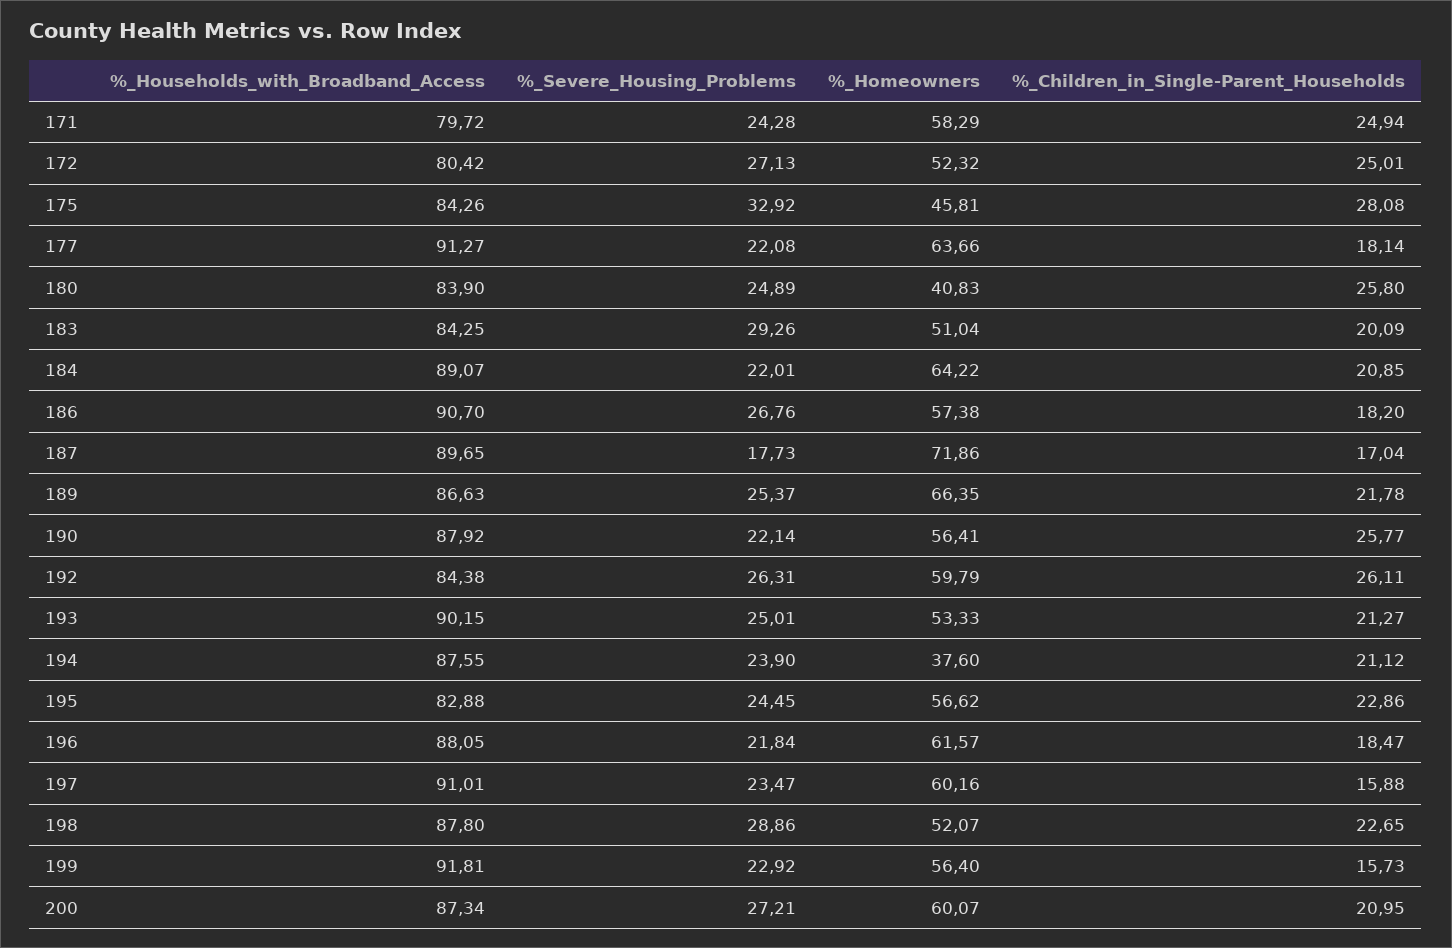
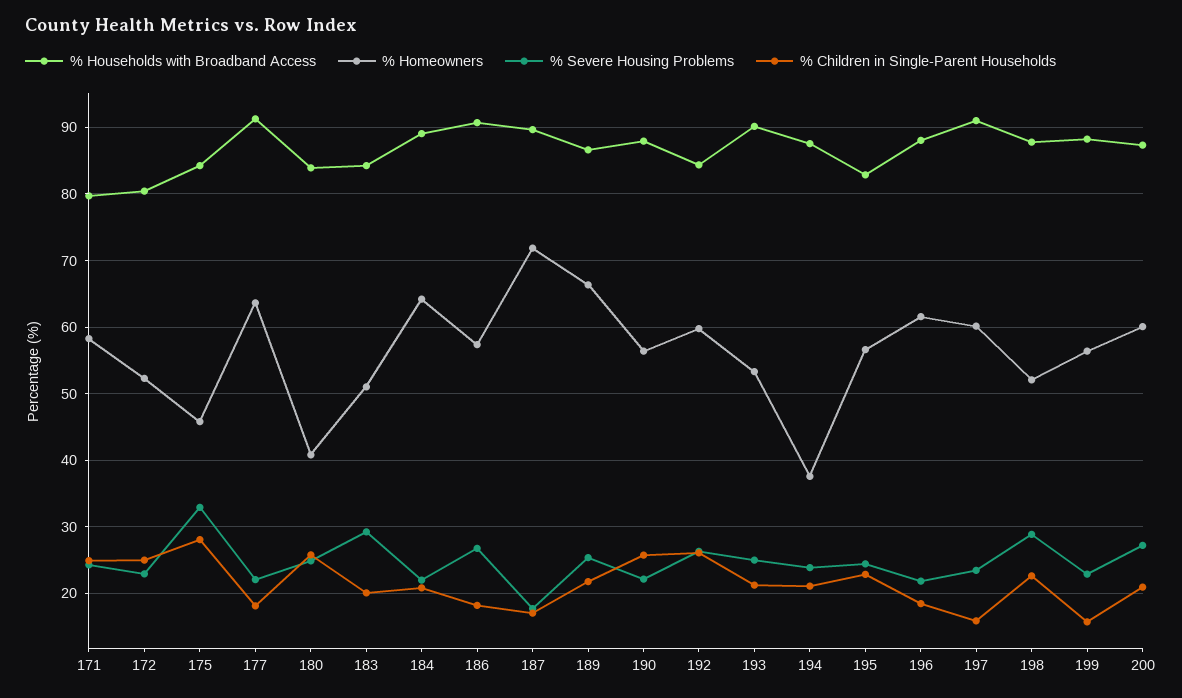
  {
    "%_Households_with_Broadband_Access": {
      "171": 79.72,
      "172": 80.42,
      "175": 84.26,
      "177": 91.27,
      "180": 83.9,
      "183": 84.25,
      "184": 89.07,
      "186": 90.7,
      "187": 89.65,
      "189": 86.63,
      "190": 87.92,
      "192": 84.38,
      "193": 90.15,
      "194": 87.55,
      "195": 82.88,
      "196": 88.05,
      "197": 91.01,
      "198": 87.8,
-     "199": 91.81,
+     "199": 88,
      "200": 87.34
    },
    "%_Severe_Housing_Problems": {
      "171": 24.28,
-     "172": 27.13,
+     "172": 23,
      "175": 32.92,
      "177": 22.08,
      "180": 24.89,
      "183": 29.26,
      "184": 22.01,
      "186": 26.76,
      "187": 17.73,
      "189": 25.37,
      "190": 22.14,
      "192": 26.31,
      "193": 25.01,
      "194": 23.9,
      "195": 24.45,
      "196": 21.84,
      "197": 23.47,
      "198": 28.86,
      "199": 22.92,
      "200": 27.21
    },
    "%_Homeowners": {
      "171": 58.29,
      "172": 52.32,
      "175": 45.81,
      "177": 63.66,
      "180": 40.83,
      "183": 51.04,
      "184": 64.22,
      "186": 57.38,
      "187": 71.86,
      "189": 66.35,
      "190": 56.41,
      "192": 59.79,
      "193": 53.33,
      "194": 37.6,
      "195": 56.62,
      "196": 61.57,
      "197": 60.16,
      "198": 52.07,
      "199": 56.4,
      "200": 60.07
    },
    "%_Children_in_Single-Parent_Households": {
      "171": 24.94,
      "172": 25.01,
      "175": 28.08,
      "177": 18.14,
      "180": 25.8,
      "183": 20.09,
      "184": 20.85,
      "186": 18.2,
      "187": 17.04,
      "189": 21.78,
      "190": 25.77,
      "192": 26.11,
      "193": 21.27,
      "194": 21.12,
      "195": 22.86,
      "196": 18.47,
      "197": 15.88,
      "198": 22.65,
      "199": 15.73,
      "200": 20.95
    }
  }

